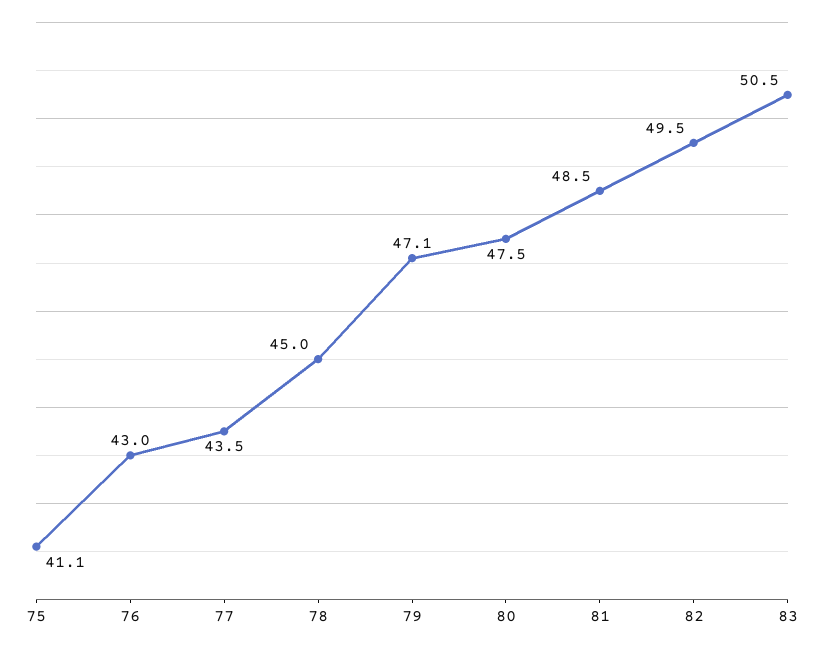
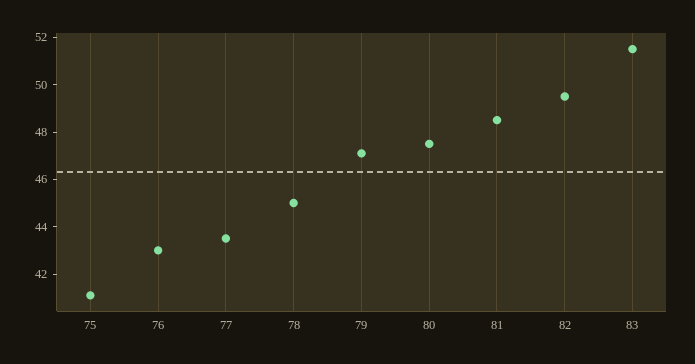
  {
    "75": 41.1,
    "76": 43,
    "77": 43.5,
    "78": 45,
    "79": 47.1,
    "80": 47.5,
    "81": 48.5,
    "82": 49.5,
-   "83": 50.5
+   "83": 51.5
  }

